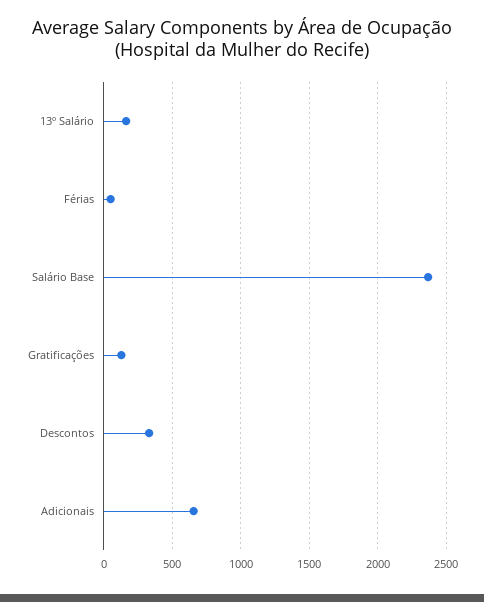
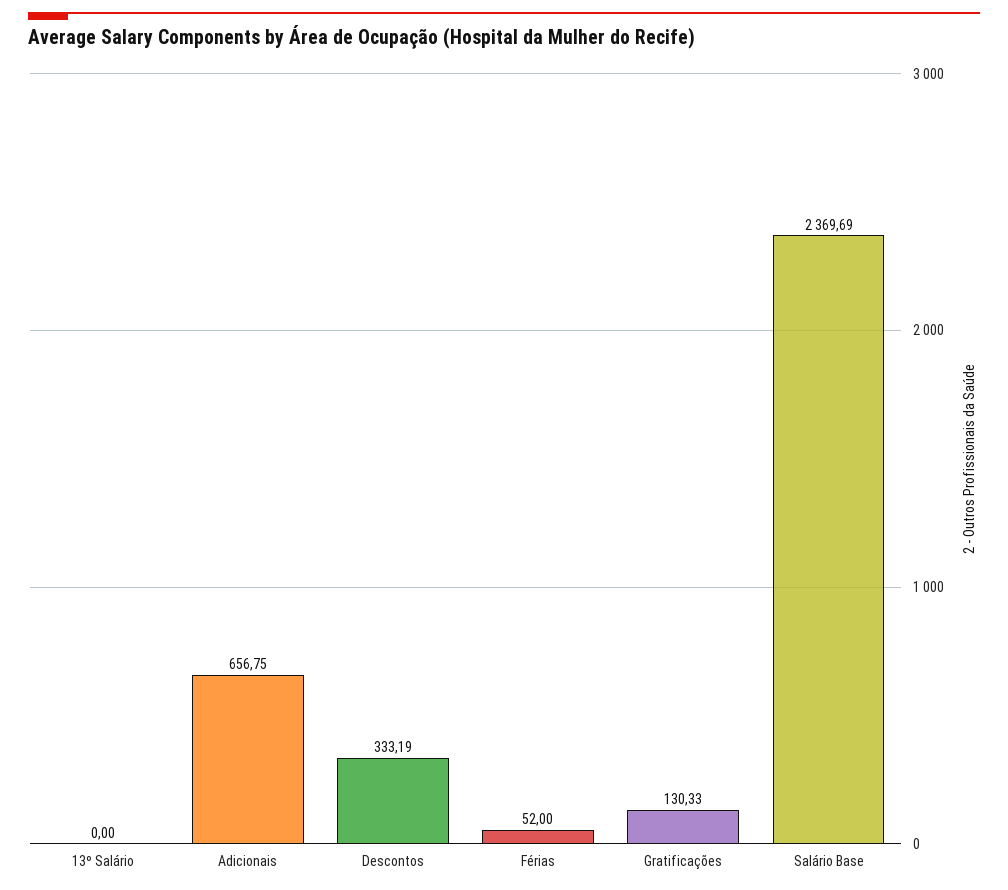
  {
-   "13º Salário": 150,
+   "13º Salário": 0,
    "Férias": 52,
    "Salário Base": 2369.69,
    "Gratificações": 130.33,
    "Descontos": 333.19,
    "Adicionais": 656.75
  }

